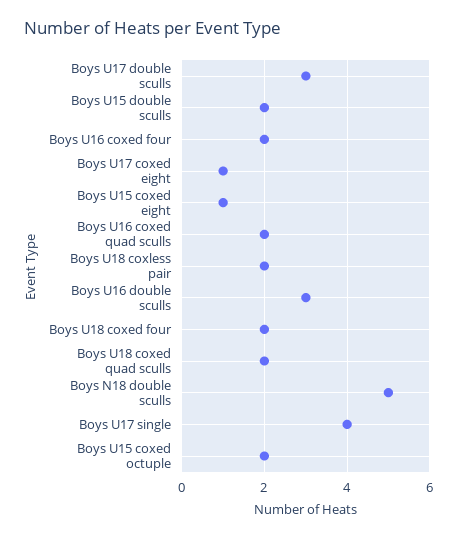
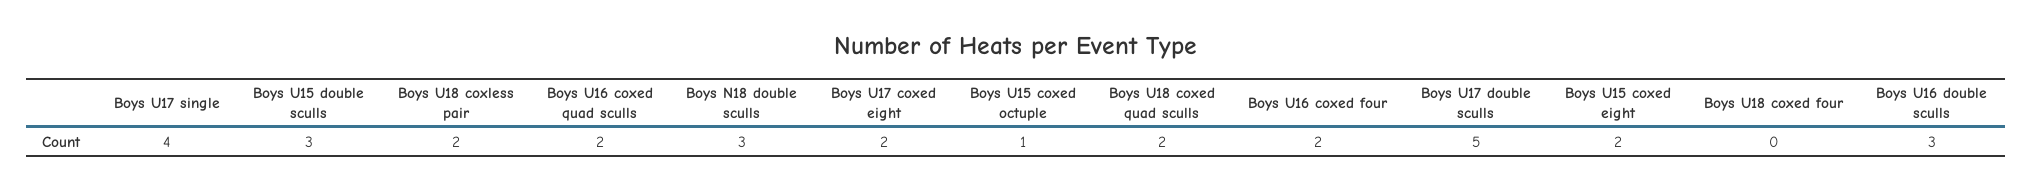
  {
-   "Boys U17 double sculls": 3,
+   "Boys U17 double sculls": 5,
-   "Boys U15 double sculls": 2,
+   "Boys U15 double sculls": 3,
    "Boys U16 coxed four": 2,
-   "Boys U17 coxed eight": 1,
+   "Boys U17 coxed eight": 2,
-   "Boys U15 coxed eight": 1,
+   "Boys U15 coxed eight": 2,
    "Boys U16 coxed quad sculls": 2,
    "Boys U18 coxless pair": 2,
    "Boys U16 double sculls": 3,
-   "Boys U18 coxed four": 2,
+   "Boys U18 coxed four": 0,
    "Boys U18 coxed quad sculls": 2,
-   "Boys N18 double sculls": 5,
+   "Boys N18 double sculls": 3,
    "Boys U17 single": 4,
-   "Boys U15 coxed octuple": 2
+   "Boys U15 coxed octuple": 1
  }

